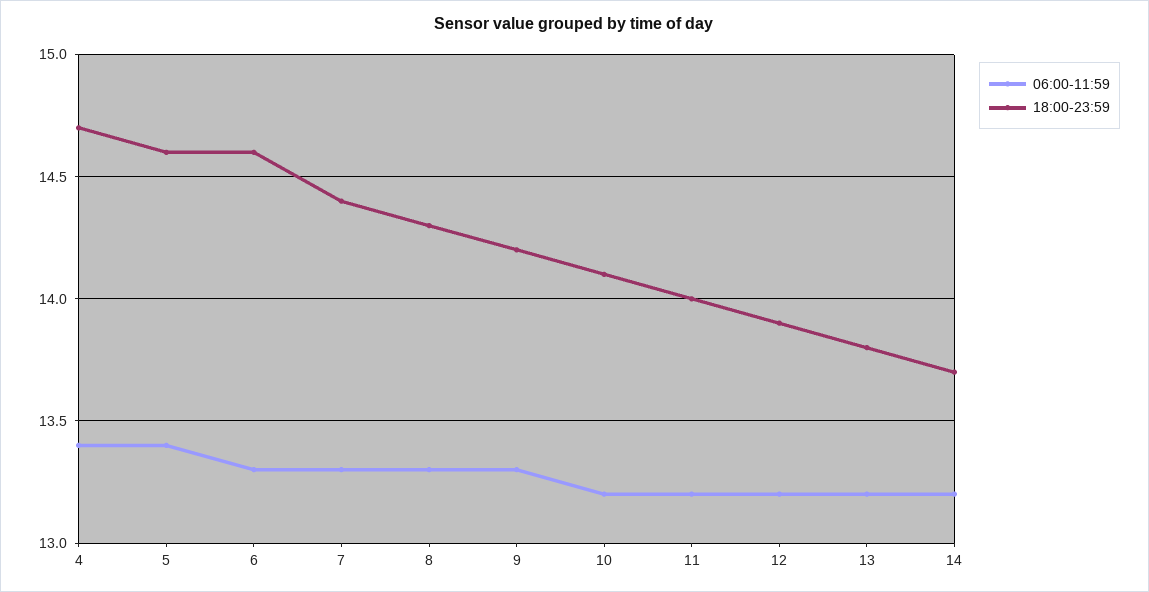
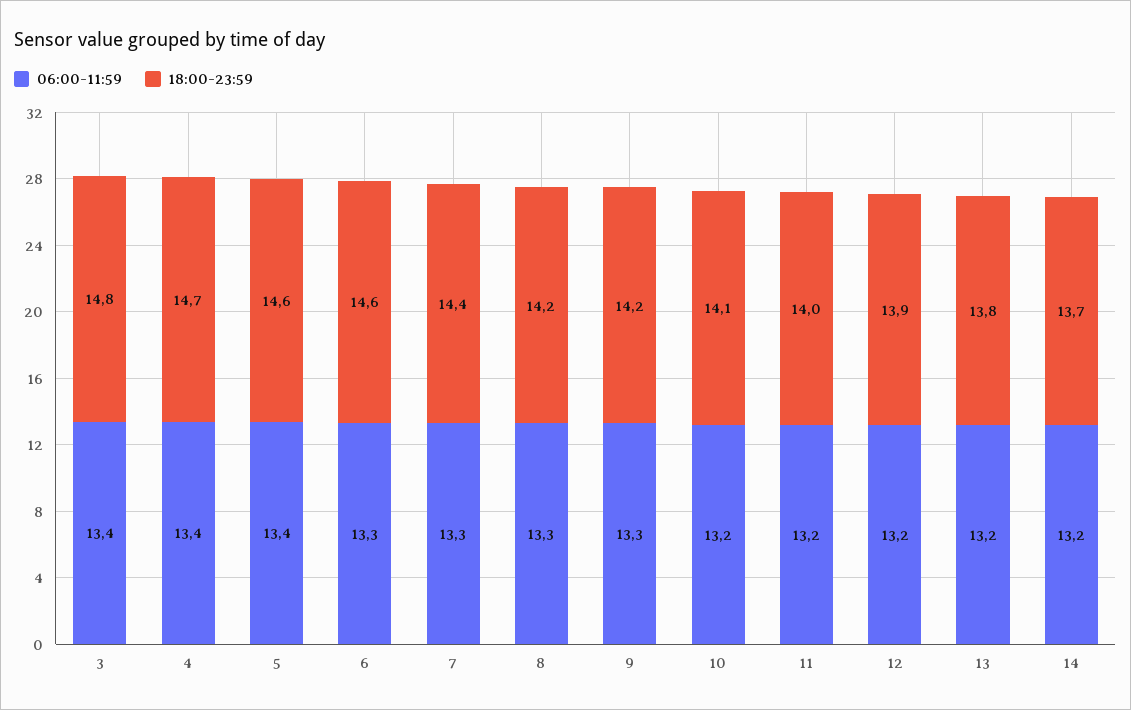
  {
    "06:00-11:59": {
      "4": 13.4,
      "5": 13.4,
      "6": 13.3,
      "7": 13.3,
      "8": 13.3,
      "9": 13.3,
      "10": 13.2,
      "11": 13.2,
      "12": 13.2,
      "13": 13.2,
-     "14": 13.2
+     "14": 13.2,
+     "3": 13.4
    },
    "18:00-23:59": {
      "4": 14.7,
      "5": 14.6,
      "6": 14.6,
      "7": 14.4,
-     "8": 14.3,
+     "8": 14.2,
      "9": 14.2,
      "10": 14.1,
      "11": 14,
      "12": 13.9,
      "13": 13.8,
-     "14": 13.7
+     "14": 13.7,
+     "3": 14.8
    }
  }

